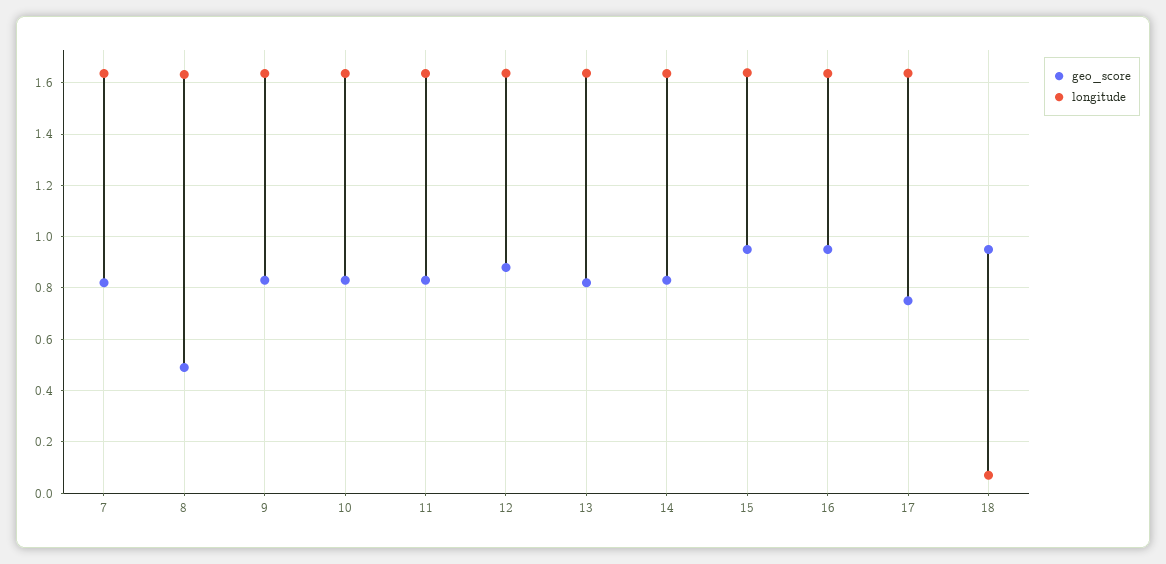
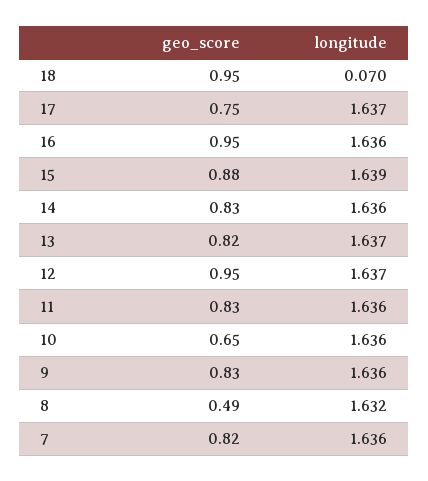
  {
    "geo_score": {
      "7": 0.82,
      "8": 0.49,
      "9": 0.83,
-     "10": 0.825,
+     "10": 0.65,
      "11": 0.83,
-     "12": 0.875,
+     "12": 0.95,
      "13": 0.82,
      "14": 0.83,
-     "15": 0.95,
+     "15": 0.88,
      "16": 0.95,
      "17": 0.75,
      "18": 0.95
    },
    "longitude": {
      "7": 1.636,
      "8": 1.632,
      "9": 1.636,
      "10": 1.636,
      "11": 1.636,
      "12": 1.637,
      "13": 1.637,
      "14": 1.636,
      "15": 1.639,
      "16": 1.636,
      "17": 1.637,
      "18": 0.07
    }
  }

